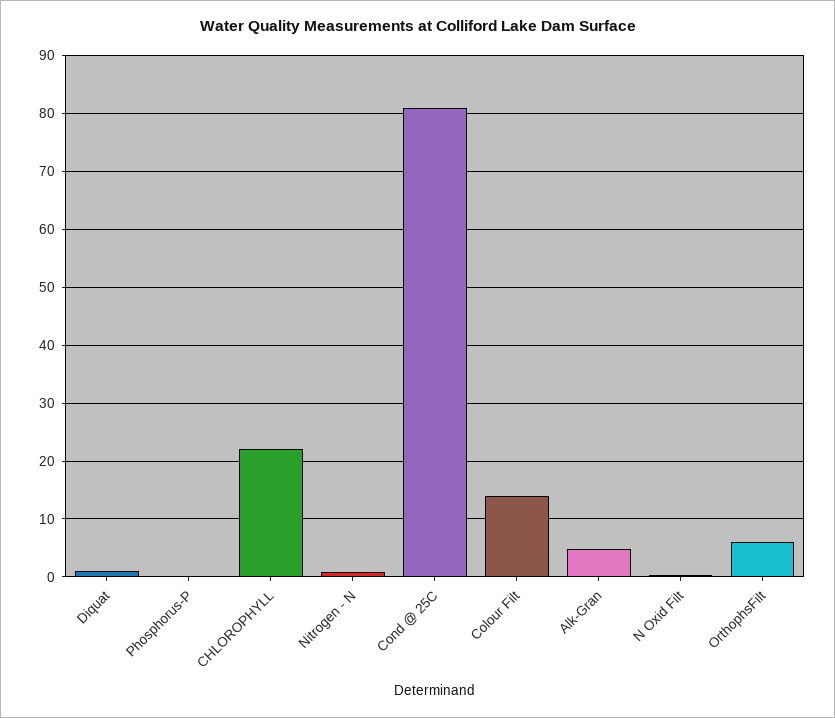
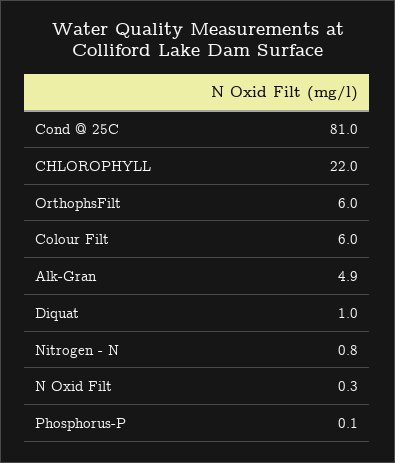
  {
    "Diquat": 1,
    "Phosphorus-P": 0.1,
    "CHLOROPHYLL": 22,
    "Nitrogen - N": 0.8,
    "Cond @ 25C": 81,
-   "Colour Filt": 14,
+   "Colour Filt": 6,
    "Alk-Gran": 4.9,
    "N Oxid Filt": 0.3,
    "OrthophsFilt": 6
  }

